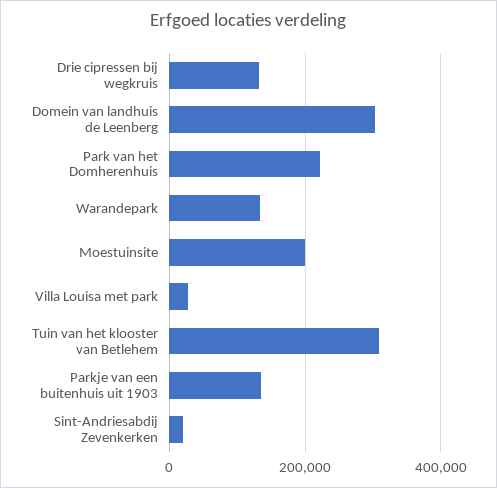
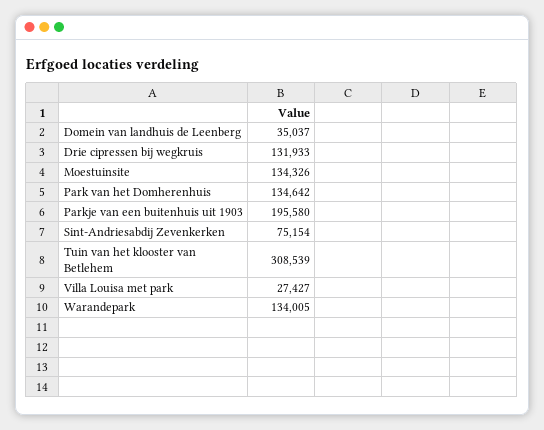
  {
    "Drie cipressen bij wegkruis": 131933,
-   "Domein van landhuis de Leenberg": 300000,
+   "Domein van landhuis de Leenberg": 35037,
-   "Park van het Domherenhuis": 220000,
+   "Park van het Domherenhuis": 134642,
    "Warandepark": 134005,
-   "Moestuinsite": 200000,
+   "Moestuinsite": 134326,
    "Villa Louisa met park": 27427,
    "Tuin van het klooster van Betlehem": 308539,
-   "Parkje van een buitenhuis uit 1903": 140000,
+   "Parkje van een buitenhuis uit 1903": 195580,
-   "Sint-Andriesabdij Zevenkerken": 20000
+   "Sint-Andriesabdij Zevenkerken": 75154
  }

